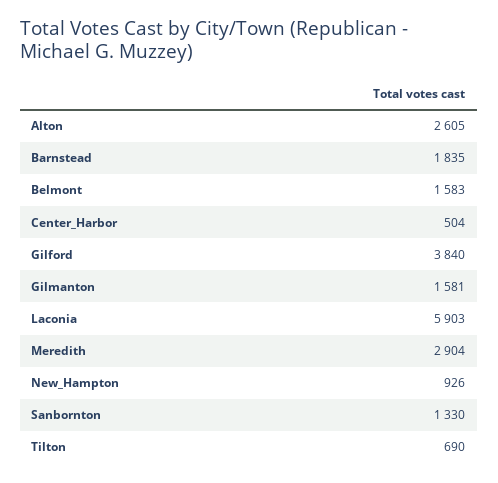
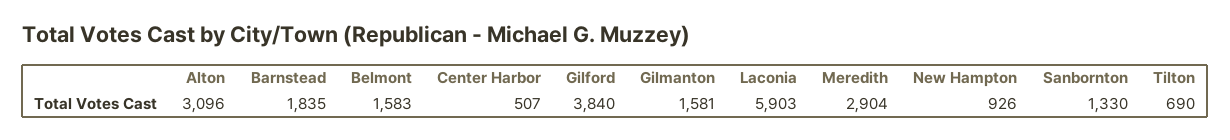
  {
-   "Alton": 2605,
+   "Alton": 3096,
    "Barnstead": 1835,
    "Belmont": 1583,
-   "Center_Harbor": 504,
+   "Center_Harbor": 507,
    "Gilford": 3840,
    "Gilmanton": 1581,
    "Laconia": 5903,
    "Meredith": 2904,
    "New_Hampton": 926,
    "Sanbornton": 1330,
    "Tilton": 690
  }

